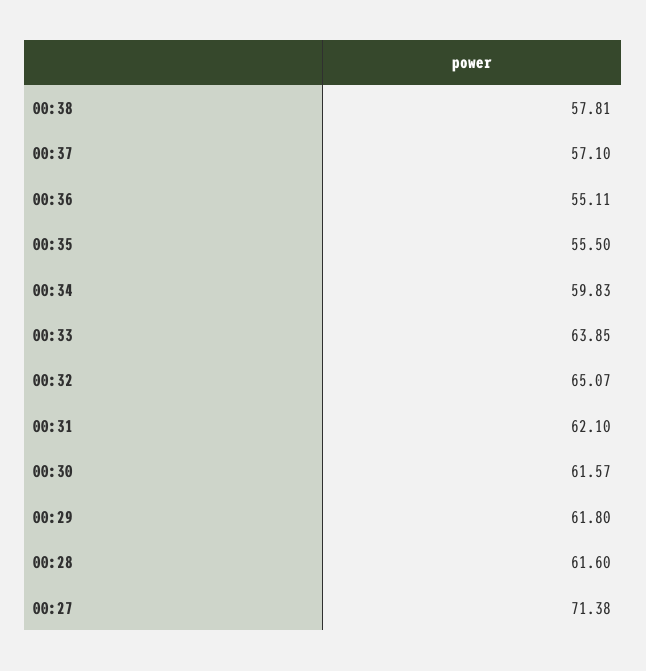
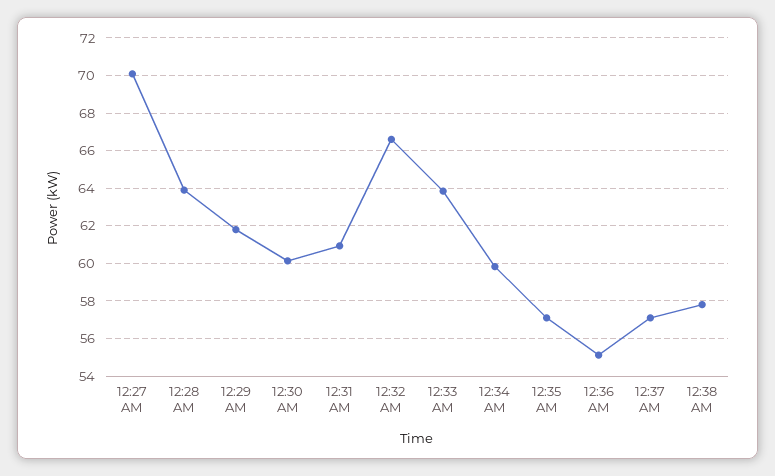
  {
    "00:38": 57.81,
    "00:37": 57.1,
    "00:36": 55.11,
-   "00:35": 55.5,
+   "00:35": 57,
    "00:34": 59.83,
    "00:33": 63.85,
-   "00:32": 65.07,
+   "00:32": 66.5,
-   "00:31": 62.1,
+   "00:31": 61,
-   "00:30": 61.57,
+   "00:30": 60,
    "00:29": 61.8,
-   "00:28": 61.6,
+   "00:28": 64,
-   "00:27": 71.38
+   "00:27": 70
  }

